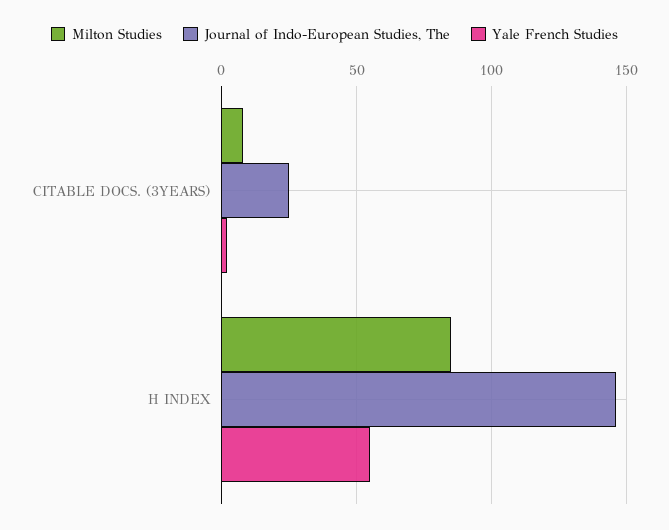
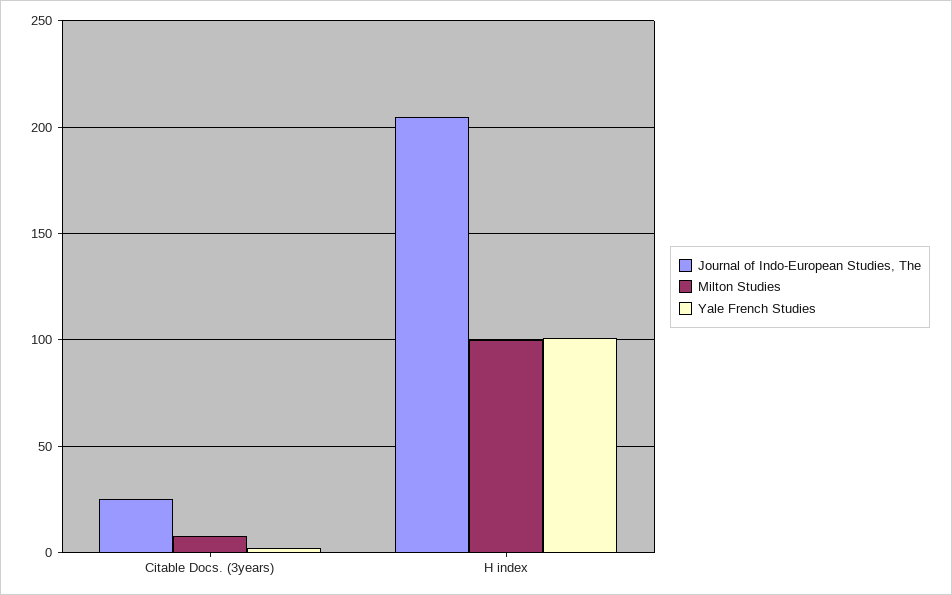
  {
    "Milton Studies": {
      "CITABLE DOCS. (3YEARS)": 10,
-     "H INDEX": 85
+     "H INDEX": 100
    },
    "Journal of Indo-European Studies, The": {
      "CITABLE DOCS. (3YEARS)": 25,
-     "H INDEX": 145
+     "H INDEX": 205
    },
    "Yale French Studies": {
      "CITABLE DOCS. (3YEARS)": 0,
-     "H INDEX": 55
+     "H INDEX": 100
    }
  }

